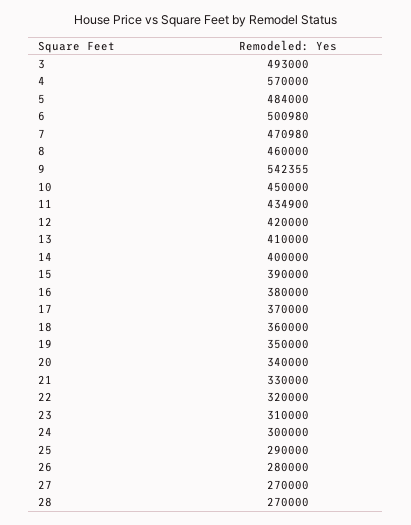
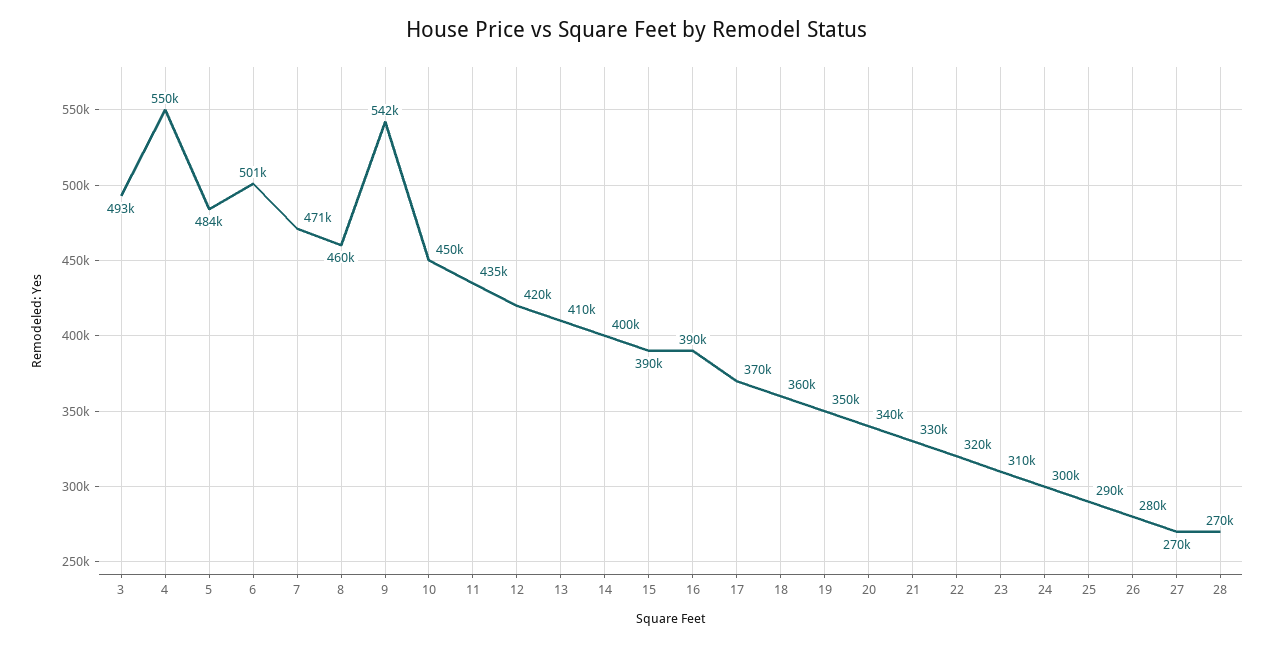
  {
    "3": 493000,
-   "4": 570000,
+   "4": 550000,
    "5": 484000,
    "6": 500980,
    "7": 470980,
    "8": 460000,
    "9": 542355,
    "10": 450000,
    "11": 434900,
    "12": 420000,
    "13": 410000,
    "14": 400000,
    "15": 390000,
-   "16": 380000,
+   "16": 390000,
    "17": 370000,
    "18": 360000,
    "19": 350000,
    "20": 340000,
    "21": 330000,
    "22": 320000,
    "23": 310000,
    "24": 300000,
    "25": 290000,
    "26": 280000,
    "27": 270000,
    "28": 270000
  }

